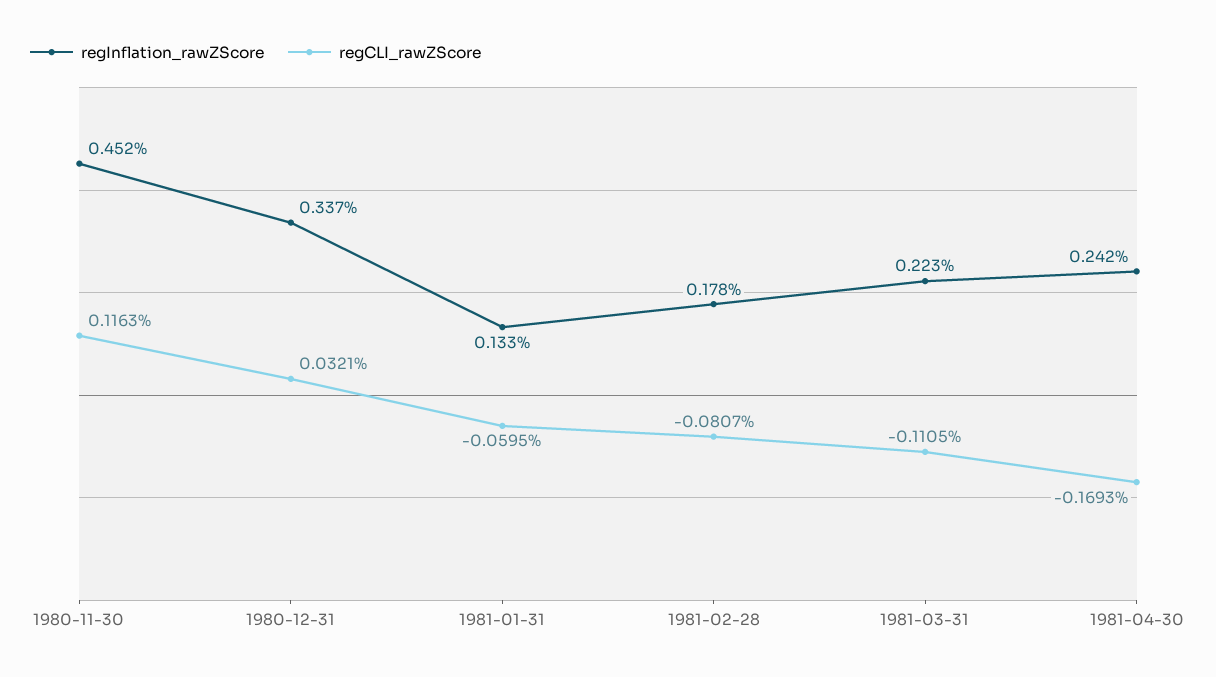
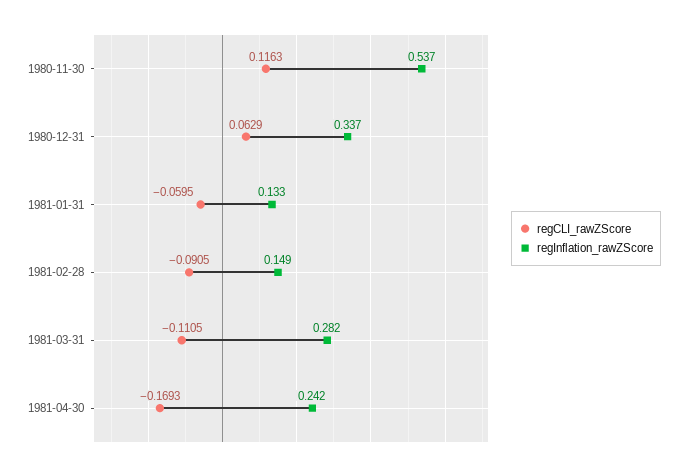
  {
    "regInflation_rawZScore": {
-     "1980-11-30": 0.452,
+     "1980-11-30": 0.537,
      "1980-12-31": 0.337,
      "1981-01-31": 0.133,
-     "1981-02-28": 0.178,
+     "1981-02-28": 0.149,
-     "1981-03-31": 0.223,
+     "1981-03-31": 0.282,
      "1981-04-30": 0.242
    },
    "regCLI_rawZScore": {
      "1980-11-30": 0.1163,
-     "1980-12-31": 0.0321,
+     "1980-12-31": 0.0629,
      "1981-01-31": -0.0595,
-     "1981-02-28": -0.0807,
+     "1981-02-28": -0.0905,
      "1981-03-31": -0.1105,
      "1981-04-30": -0.1693
    }
  }

